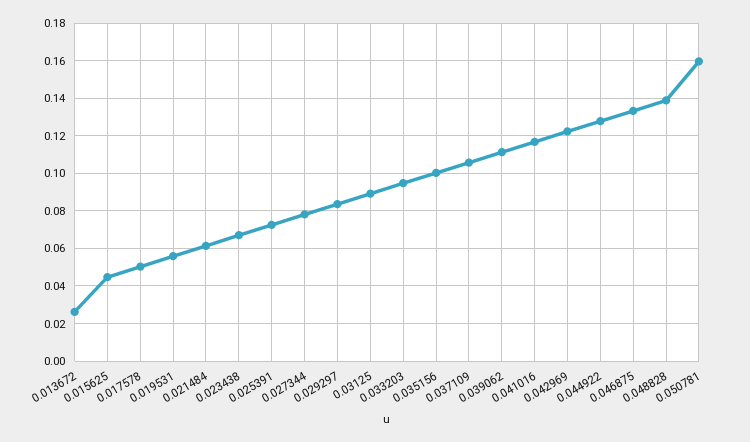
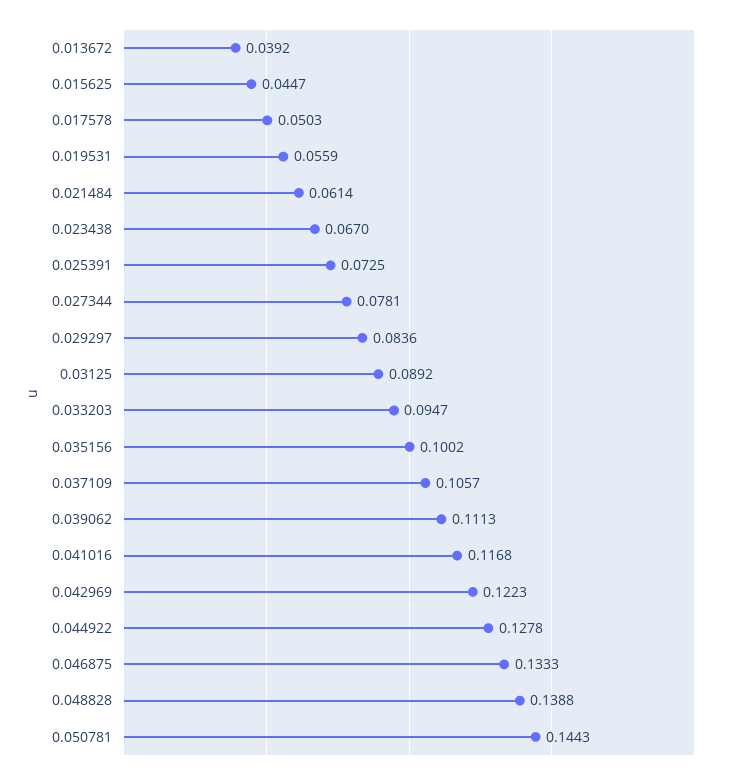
  {
-   "0.013672": 0.025,
+   "0.013672": 0.0392,
    "0.015625": 0.0447,
    "0.017578": 0.0503,
    "0.019531": 0.0559,
    "0.021484": 0.0614,
    "0.023438": 0.067,
    "0.025391": 0.0725,
    "0.027344": 0.0781,
    "0.029297": 0.0836,
    "0.03125": 0.0892,
    "0.033203": 0.0947,
    "0.035156": 0.1002,
    "0.037109": 0.1057,
    "0.039062": 0.1113,
    "0.041016": 0.1168,
    "0.042969": 0.1223,
    "0.044922": 0.1278,
    "0.046875": 0.1333,
    "0.048828": 0.1388,
-   "0.050781": 0.16
+   "0.050781": 0.1443
  }

